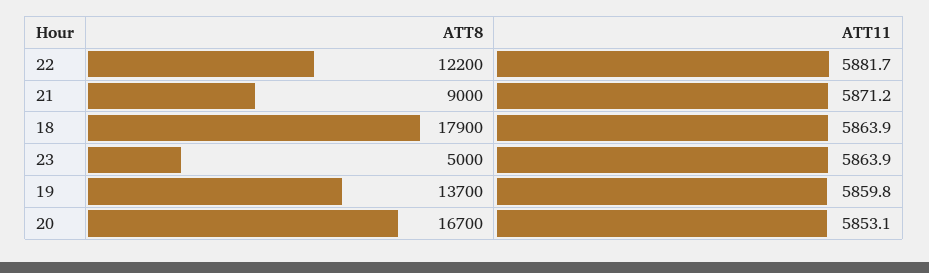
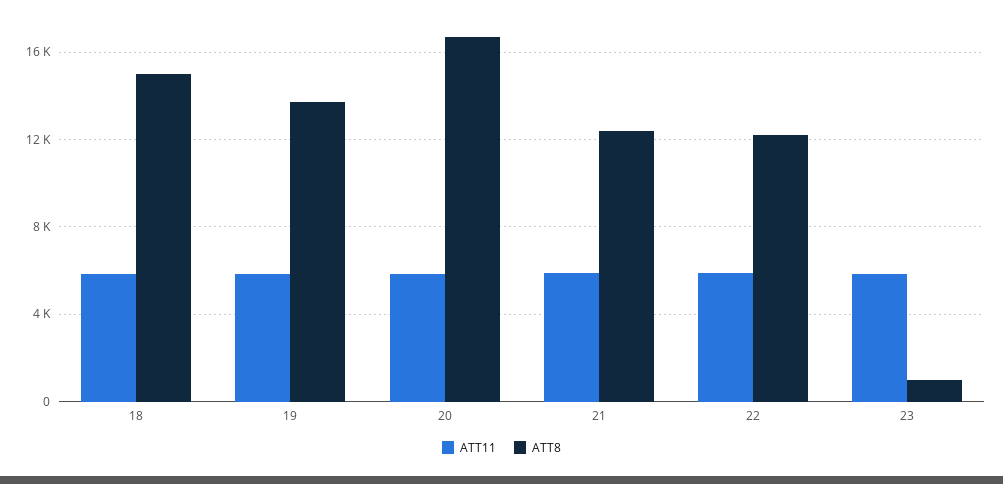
  {
    "ATT8": {
      "22": 12200,
-     "21": 9000,
+     "21": 12500,
-     "18": 17900,
+     "18": 15000,
-     "23": 5000,
+     "23": 1000,
      "19": 13700,
      "20": 16700
    },
    "ATT11": {
      "22": 5881.7,
      "21": 5871.2,
      "18": 5863.9,
      "23": 5863.9,
      "19": 5859.8,
      "20": 5853.1
    }
  }

